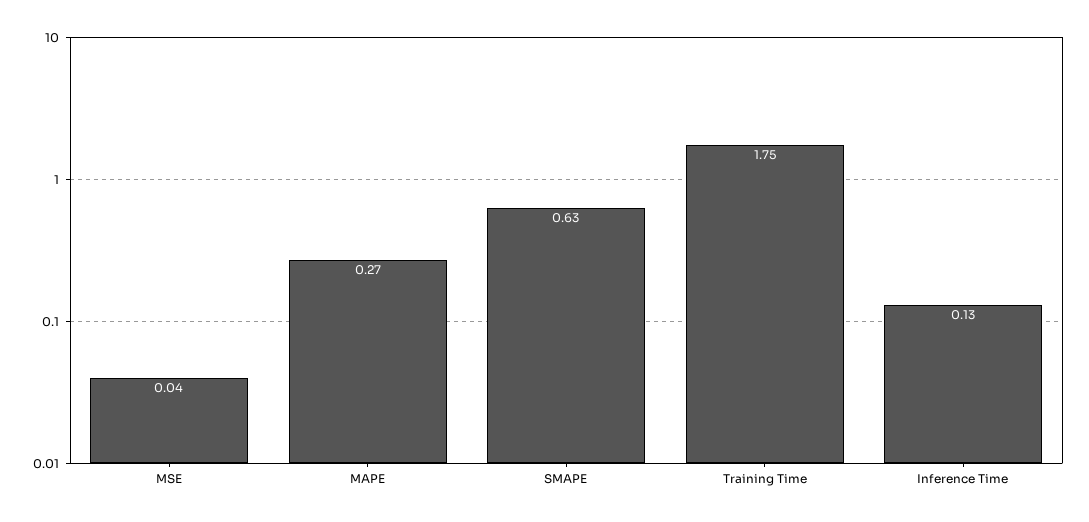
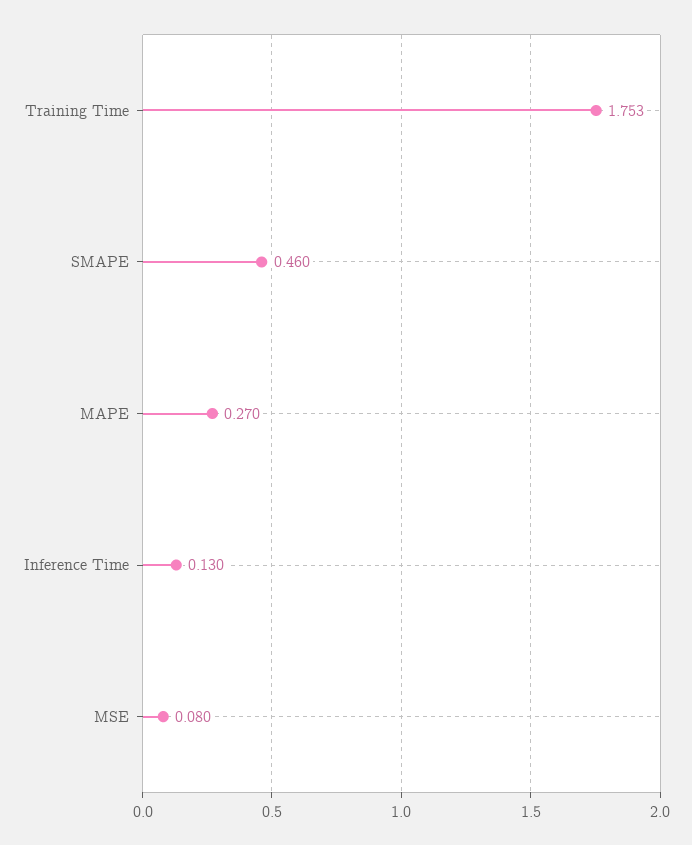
  {
-   "MSE": 0.04,
+   "MSE": 0.08,
    "MAPE": 0.27,
-   "SMAPE": 0.63,
+   "SMAPE": 0.46,
    "Training Time": 1.753,
    "Inference Time": 0.13
  }

